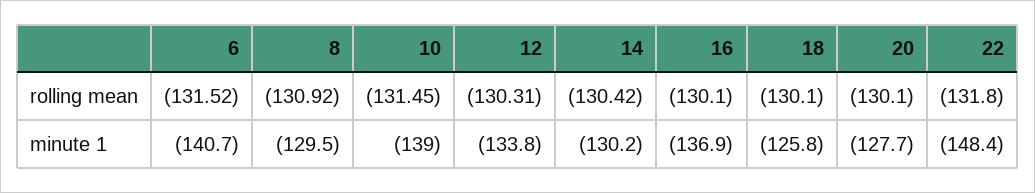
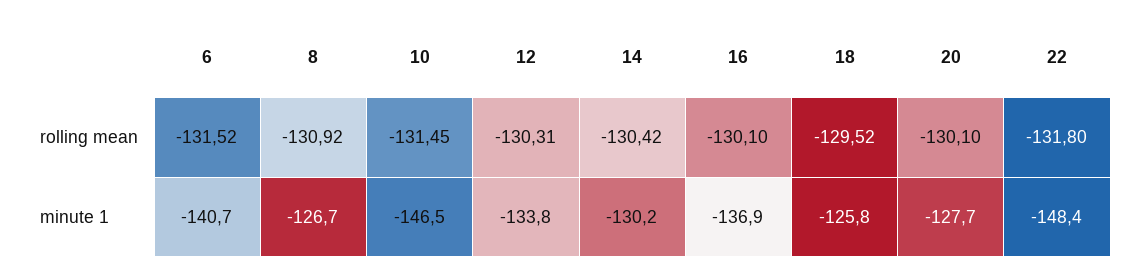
  {
    "6": {
      "rolling mean": -131.52,
      "minute 1": -140.7
    },
    "8": {
      "rolling mean": -130.92,
-     "minute 1": -129.5
+     "minute 1": -126.7
    },
    "10": {
      "rolling mean": -131.45,
-     "minute 1": -139
+     "minute 1": -146.5
    },
    "12": {
      "rolling mean": -130.31,
      "minute 1": -133.8
    },
    "14": {
      "rolling mean": -130.42,
      "minute 1": -130.2
    },
    "16": {
      "rolling mean": -130.1,
      "minute 1": -136.9
    },
    "18": {
-     "rolling mean": -130.1,
+     "rolling mean": -129.52,
      "minute 1": -125.8
    },
    "20": {
      "rolling mean": -130.1,
      "minute 1": -127.7
    },
    "22": {
      "rolling mean": -131.8,
      "minute 1": -148.4
    }
  }

